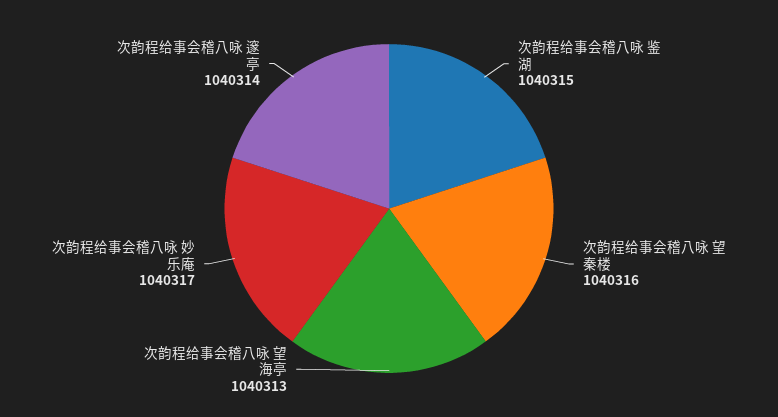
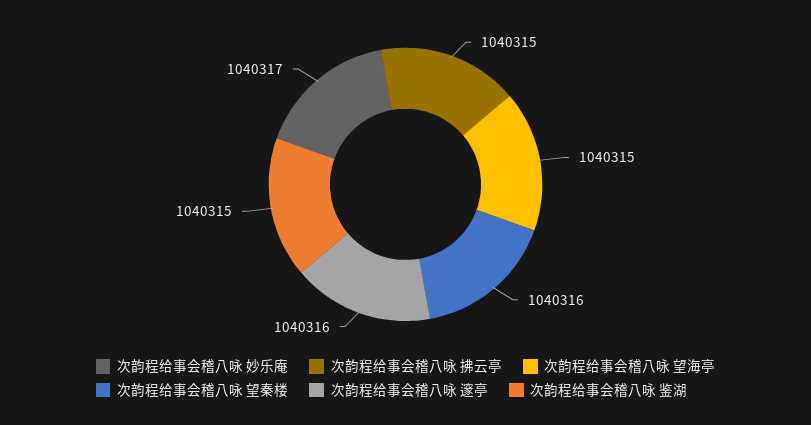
  {
    "次韵程给事会稽八咏 鉴湖": 1040315,
    "次韵程给事会稽八咏 望秦楼": 1040316,
-   "次韵程给事会稽八咏 望海亭": 1040313,
+   "次韵程给事会稽八咏 望海亭": 1040315,
    "次韵程给事会稽八咏 妙乐庵": 1040317,
-   "次韵程给事会稽八咏 邃亭": 1040314
+   "次韵程给事会稽八咏 邃亭": 1040316,
+   "次韵程给事会稽八咏 拂云亭": 1040315
  }

